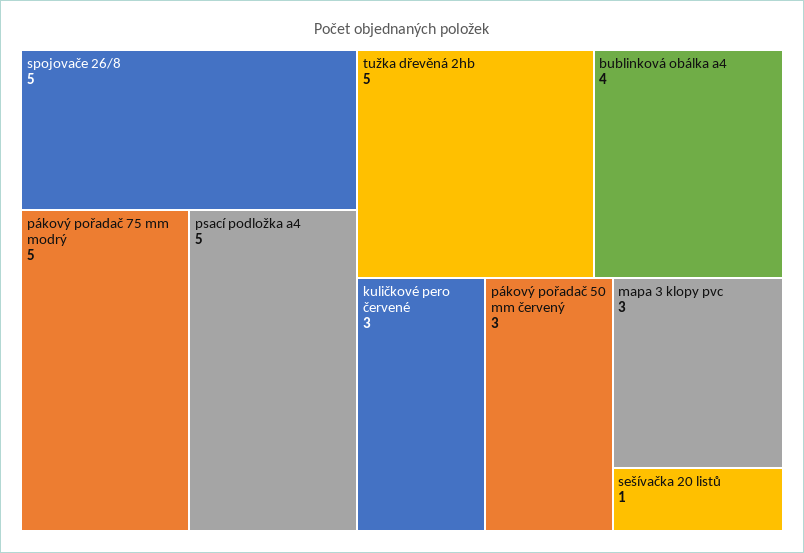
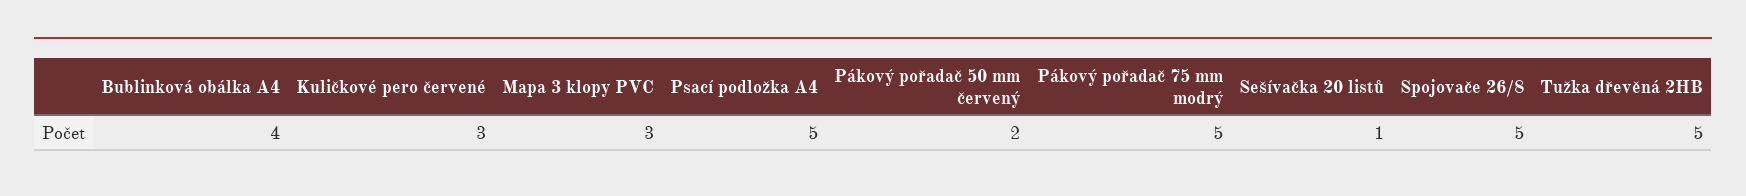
  {
    "spojovače 26/8": 5,
    "pákový pořadač 75 mm modrý": 5,
    "psací podložka a4": 5,
    "tužka dřevěná 2hb": 5,
    "bublinková obálka a4": 4,
    "kuličkové pero červené": 3,
-   "pákový pořadač 50 mm červený": 3,
+   "pákový pořadač 50 mm červený": 2,
    "mapa 3 klopy pvc": 3,
    "sešívačka 20 listů": 1
  }

